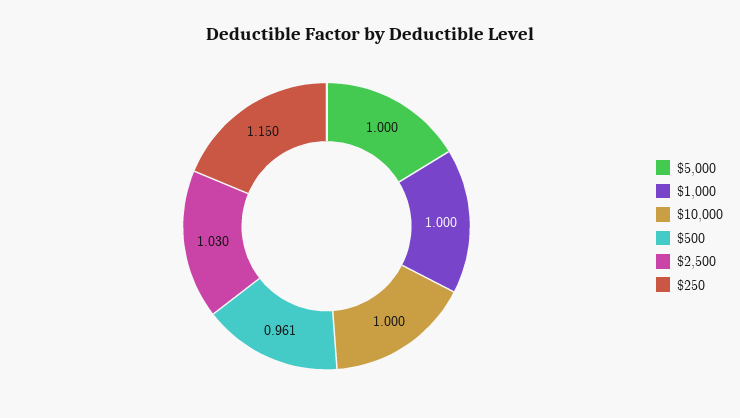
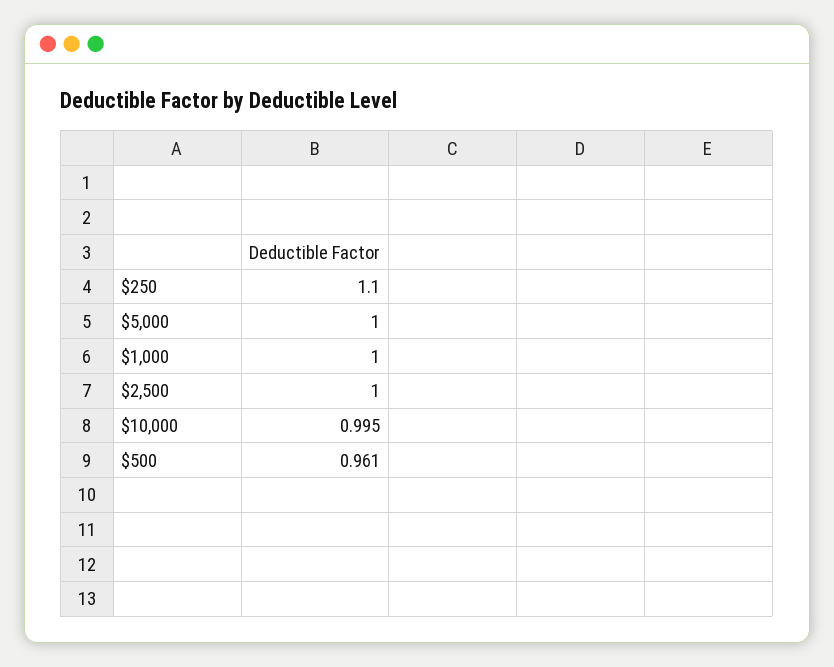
  {
    "$5,000": 1,
    "$1,000": 1,
-   "$10,000": 1,
+   "$10,000": 0.995,
    "$500": 0.961,
-   "$2,500": 1.03,
+   "$2,500": 1,
-   "$250": 1.15
+   "$250": 1.1
  }

